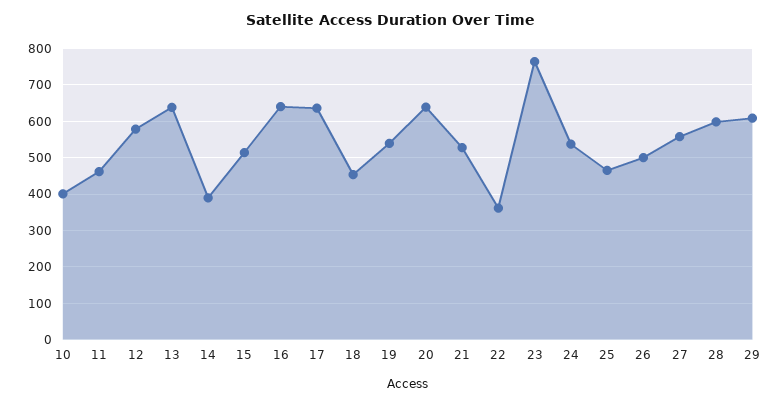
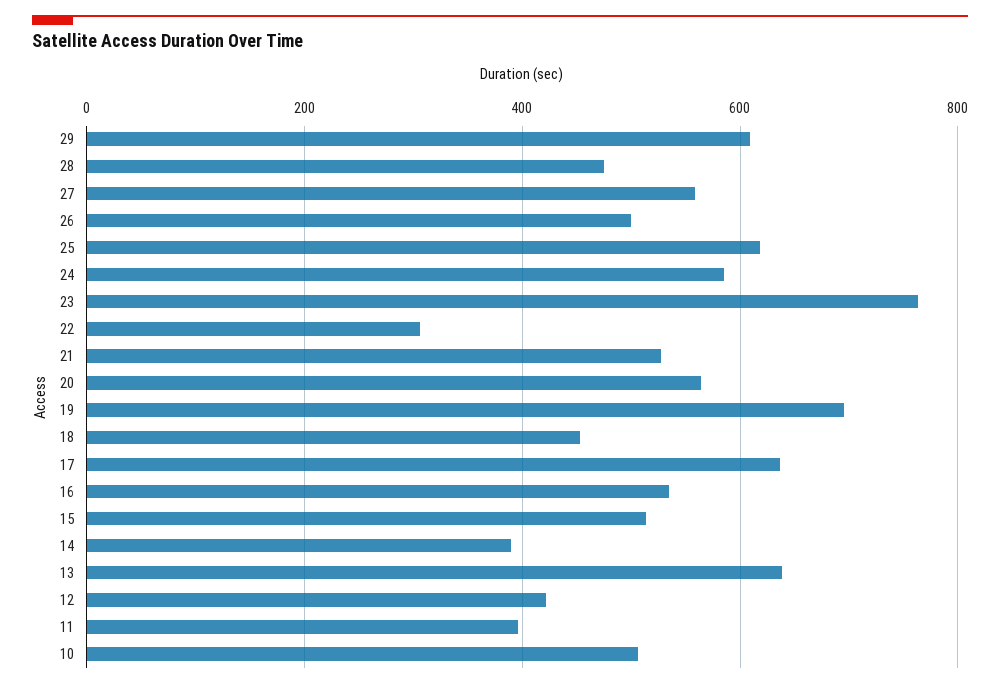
  {
-   "10": 400,
+   "10": 500,
-   "11": 460,
+   "11": 400,
-   "12": 580,
+   "12": 420,
    "13": 640,
    "14": 380,
    "15": 520,
-   "16": 640,
+   "16": 540,
    "17": 640,
    "18": 460,
-   "19": 540,
+   "19": 700,
-   "20": 640,
+   "20": 560,
    "21": 520,
-   "22": 360,
+   "22": 300,
    "23": 760,
-   "24": 540,
+   "24": 580,
-   "25": 460,
+   "25": 620,
    "26": 500,
    "27": 560,
-   "28": 600,
+   "28": 480,
    "29": 600
  }

